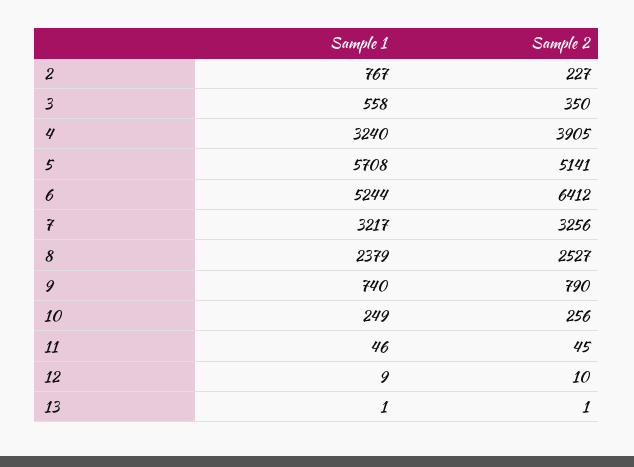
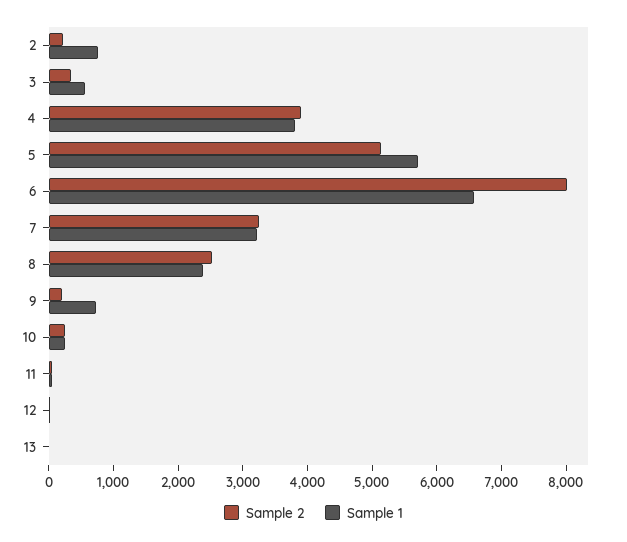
  {
    "Sample 1": {
      "2": 767,
      "3": 558,
-     "4": 3240,
+     "4": 3800,
      "5": 5708,
-     "6": 5244,
+     "6": 6600,
      "7": 3217,
      "8": 2379,
      "9": 740,
      "10": 249,
      "11": 46,
      "12": 9,
      "13": 1
    },
    "Sample 2": {
      "2": 227,
      "3": 350,
      "4": 3905,
      "5": 5141,
-     "6": 6412,
+     "6": 8000,
      "7": 3256,
      "8": 2527,
-     "9": 790,
+     "9": 200,
      "10": 256,
      "11": 45,
      "12": 10,
      "13": 1
    }
  }

